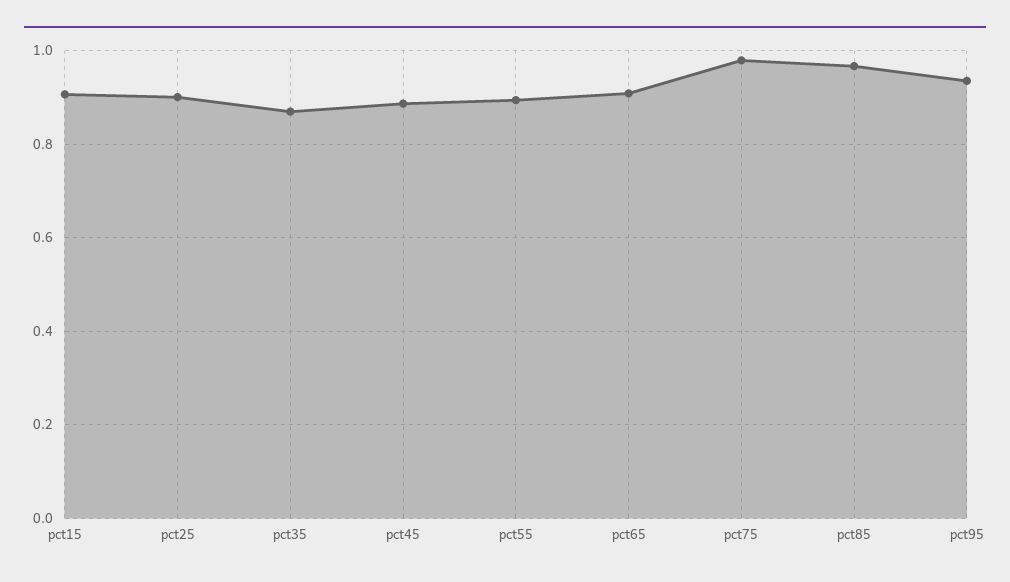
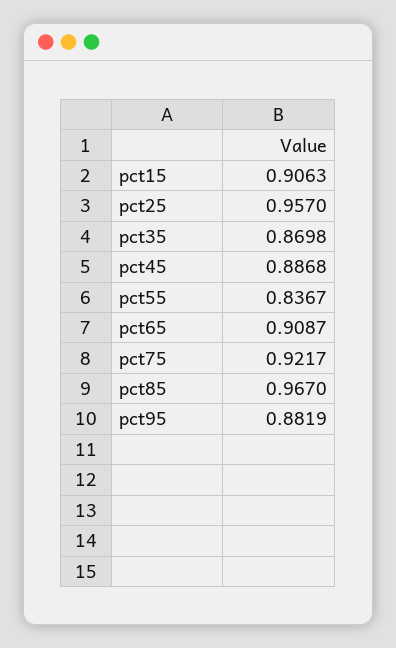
  {
    "pct15": 0.9063,
-   "pct25": 0.9,
+   "pct25": 0.957,
    "pct35": 0.8698,
    "pct45": 0.8868,
-   "pct55": 0.9,
+   "pct55": 0.8367,
    "pct65": 0.9087,
-   "pct75": 0.98,
+   "pct75": 0.9217,
    "pct85": 0.967,
-   "pct95": 0.94
+   "pct95": 0.8819
  }

